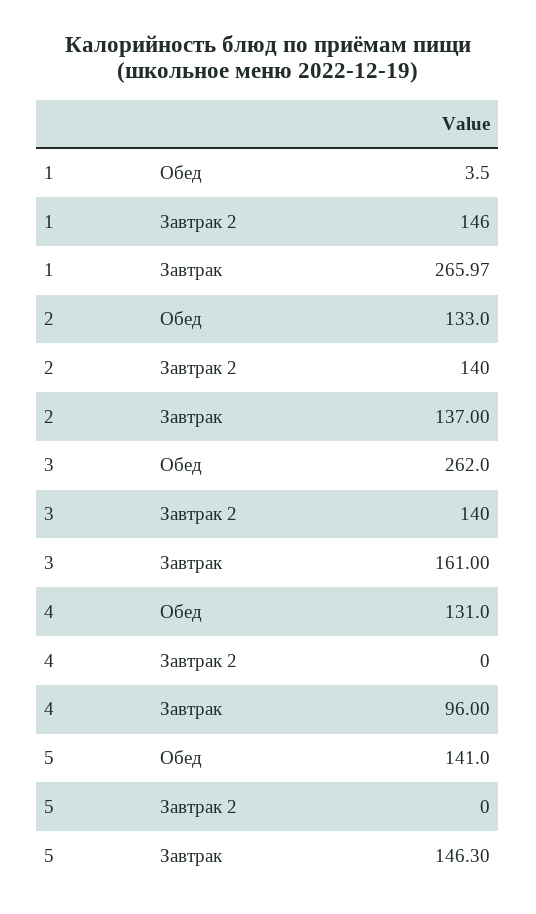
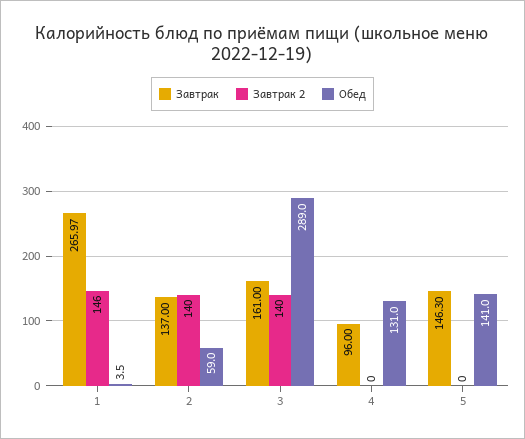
  {
    "Обед": {
      "1": 3.5,
-     "2": 133,
+     "2": 59,
-     "3": 262,
+     "3": 289,
      "4": 131,
      "5": 141
    },
    "Завтрак 2": {
      "1": 146,
      "2": 140,
      "3": 140,
      "4": 0,
      "5": 0
    },
    "Завтрак": {
      "1": 265.97,
      "2": 137,
      "3": 161,
      "4": 96,
      "5": 146.3
    }
  }

